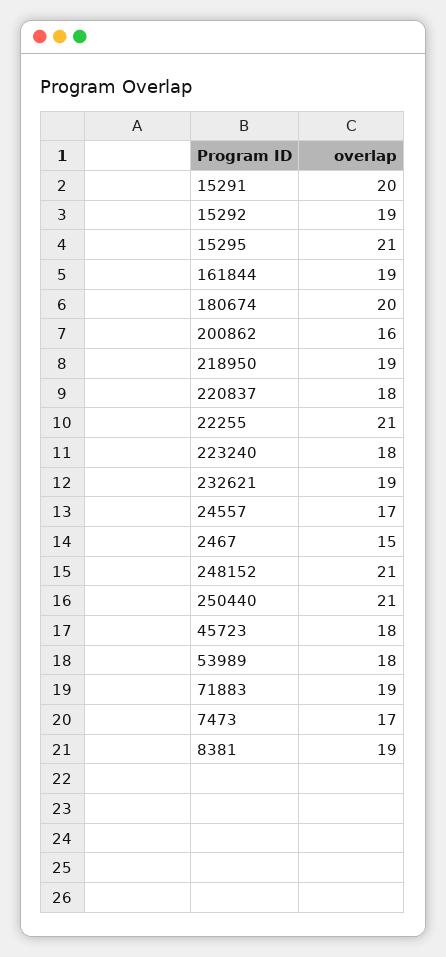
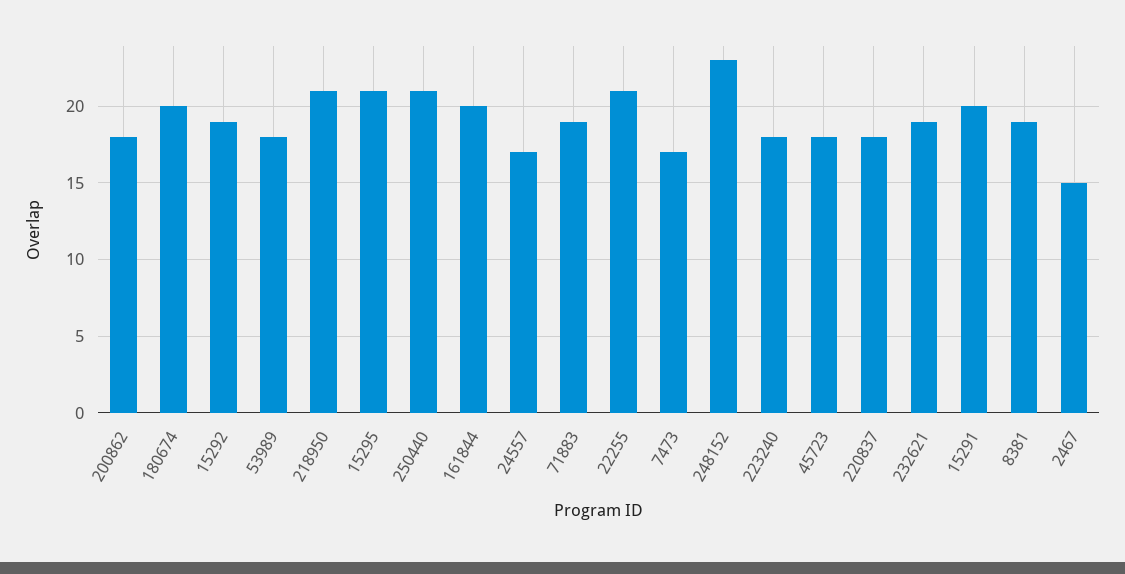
  {
    "15291": 20,
    "15292": 19,
    "15295": 21,
-   "161844": 19,
+   "161844": 20,
    "180674": 20,
-   "200862": 16,
+   "200862": 18,
-   "218950": 19,
+   "218950": 21,
    "220837": 18,
    "22255": 21,
    "223240": 18,
    "232621": 19,
    "24557": 17,
    "2467": 15,
-   "248152": 21,
+   "248152": 23,
    "250440": 21,
    "45723": 18,
    "53989": 18,
    "71883": 19,
    "7473": 17,
    "8381": 19
  }

